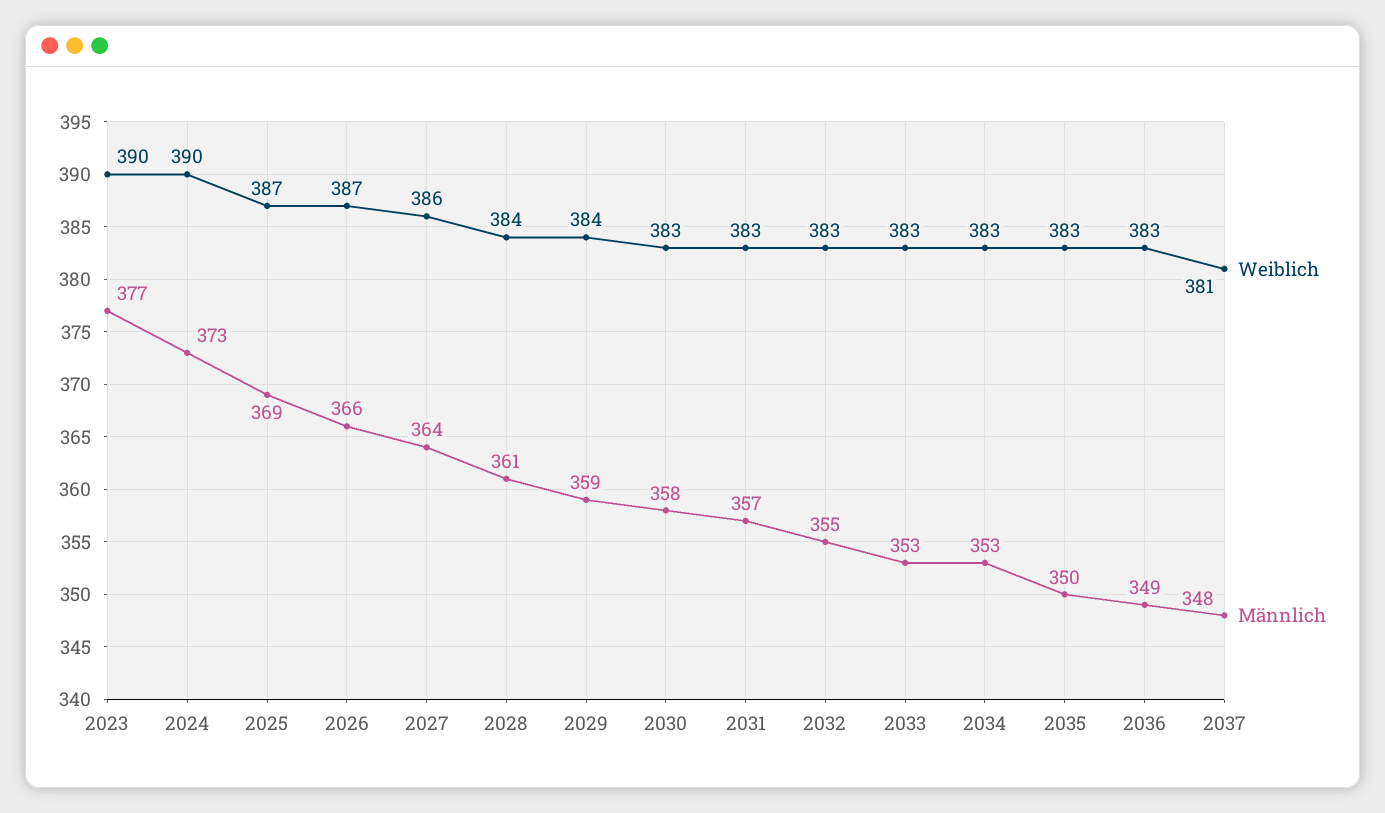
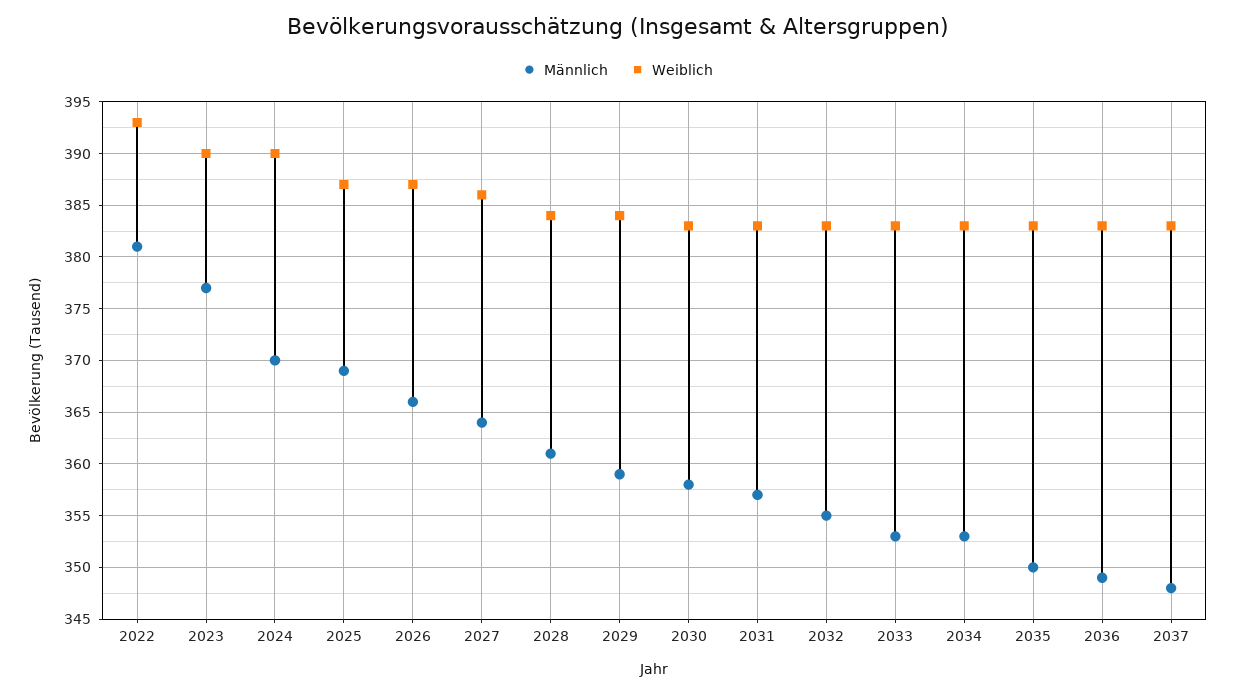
  {
    "Weiblich": {
      "2023": 390,
      "2024": 390,
      "2025": 387,
      "2026": 387,
      "2027": 386,
      "2028": 384,
      "2029": 384,
      "2030": 383,
      "2031": 383,
      "2032": 383,
      "2033": 383,
      "2034": 383,
      "2035": 383,
      "2036": 383,
-     "2037": 381
+     "2037": 383,
+     "2022": 393
    },
    "Männlich": {
      "2023": 377,
-     "2024": 373,
+     "2024": 370,
      "2025": 369,
      "2026": 366,
      "2027": 364,
      "2028": 361,
      "2029": 359,
      "2030": 358,
      "2031": 357,
      "2032": 355,
      "2033": 353,
      "2034": 353,
      "2035": 350,
      "2036": 349,
-     "2037": 348
+     "2037": 348,
+     "2022": 381
    }
  }

